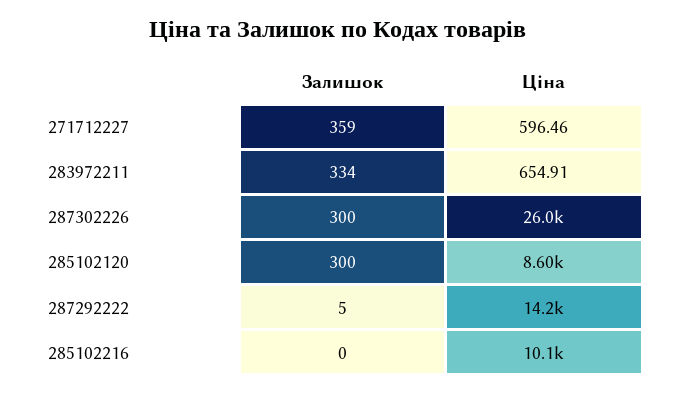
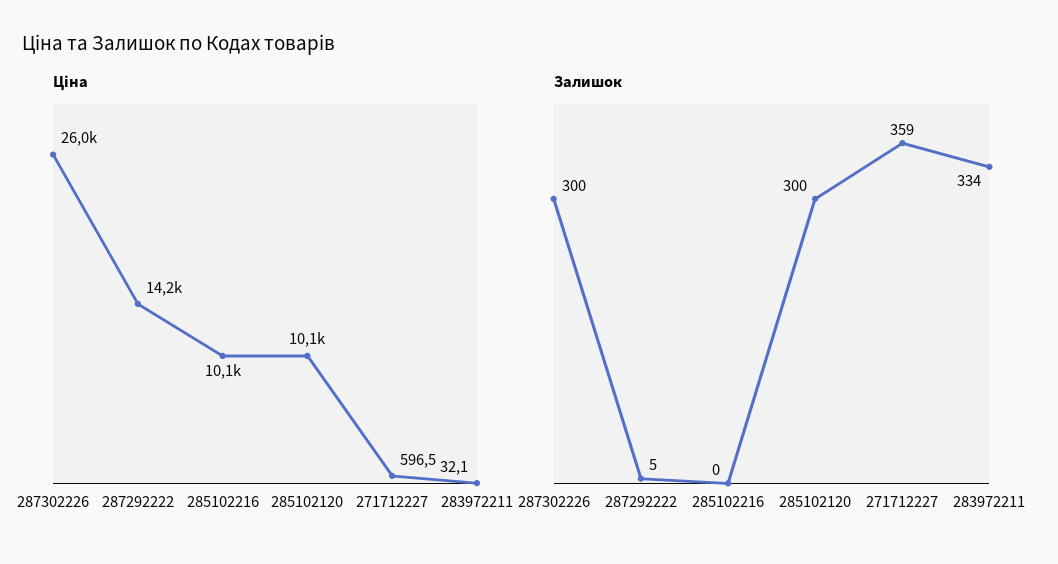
  {
    "Залишок": {
      "271712227": 359,
      "283972211": 334,
      "287302226": 300,
      "285102120": 300,
      "287292222": 5,
      "285102216": 0
    },
    "Ціна": {
      "271712227": 596.46,
-     "283972211": 654.91,
+     "283972211": 32.1,
      "287302226": 26000,
-     "285102120": 8600,
+     "285102120": 10100,
      "287292222": 14200,
      "285102216": 10100
    }
  }

